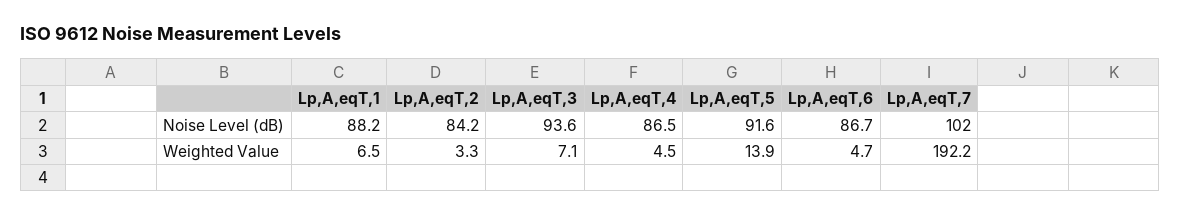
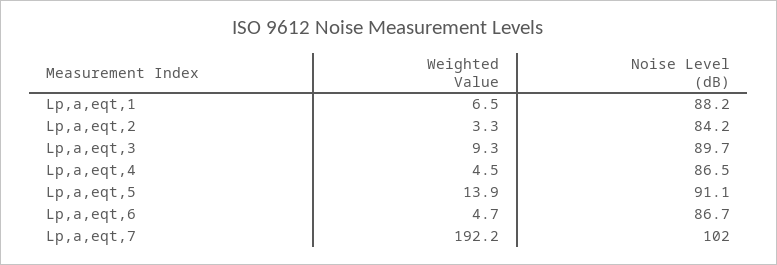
  {
    "Lp,A,eqT,1": {
      "Noise Level (dB)": 88.2,
      "Weighted Value": 6.5
    },
    "Lp,A,eqT,2": {
      "Noise Level (dB)": 84.2,
      "Weighted Value": 3.3
    },
    "Lp,A,eqT,3": {
-     "Noise Level (dB)": 93.6,
+     "Noise Level (dB)": 89.7,
-     "Weighted Value": 7.1
+     "Weighted Value": 9.3
    },
    "Lp,A,eqT,4": {
      "Noise Level (dB)": 86.5,
      "Weighted Value": 4.5
    },
    "Lp,A,eqT,5": {
-     "Noise Level (dB)": 91.6,
+     "Noise Level (dB)": 91.1,
      "Weighted Value": 13.9
    },
    "Lp,A,eqT,6": {
      "Noise Level (dB)": 86.7,
      "Weighted Value": 4.7
    },
    "Lp,A,eqT,7": {
      "Noise Level (dB)": 102,
      "Weighted Value": 192.2
    }
  }

